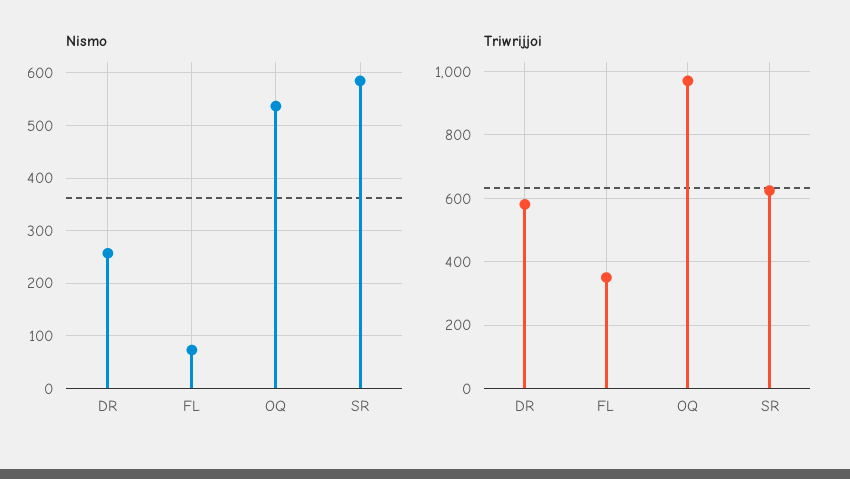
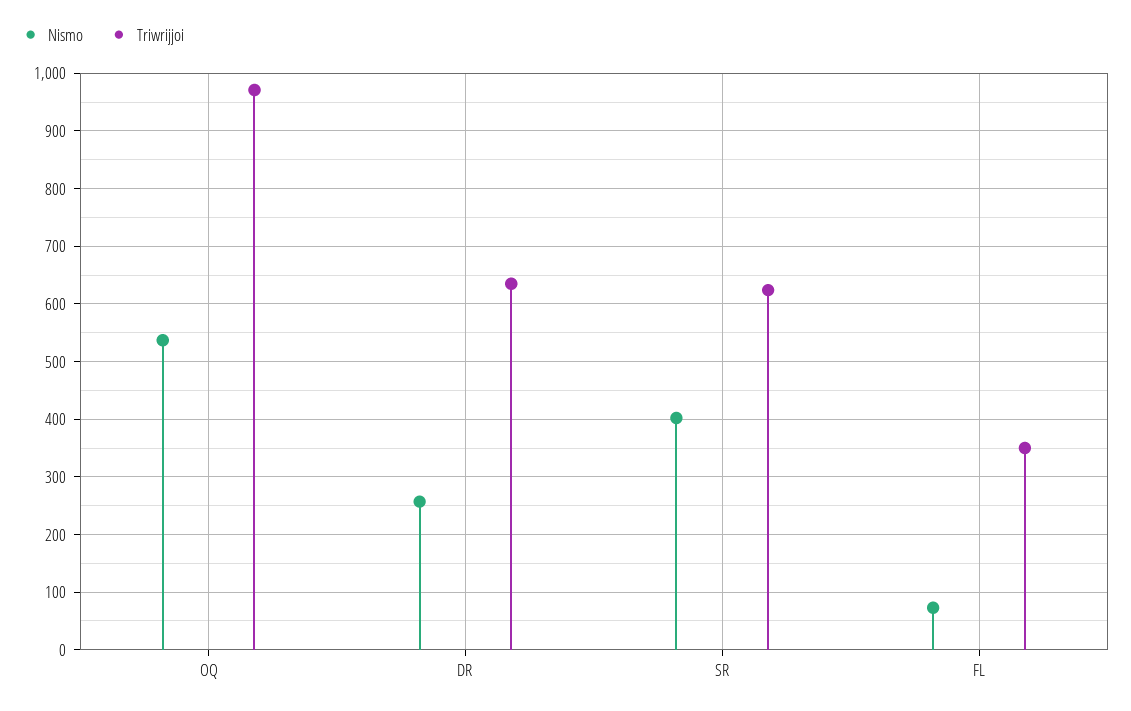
  {
    "Nismo": {
      "DR": 260,
      "FL": 80,
      "OQ": 540,
-     "SR": 580
+     "SR": 400
    },
    "Triwrijjoi": {
-     "DR": 580,
+     "DR": 640,
      "FL": 360,
      "OQ": 980,
      "SR": 620
    }
  }

